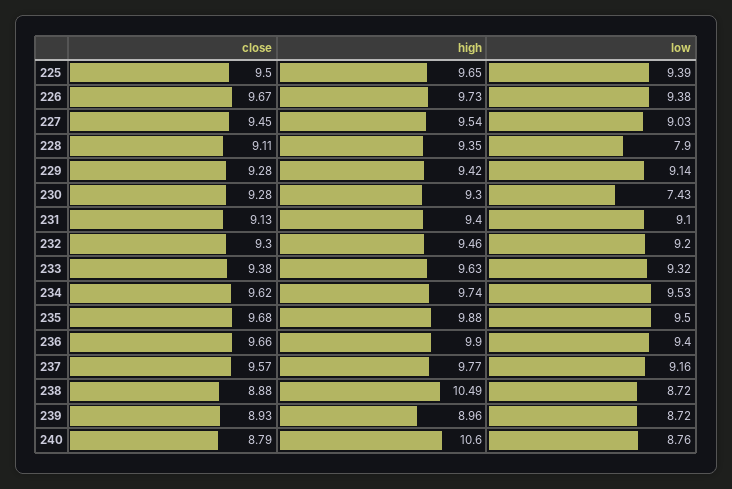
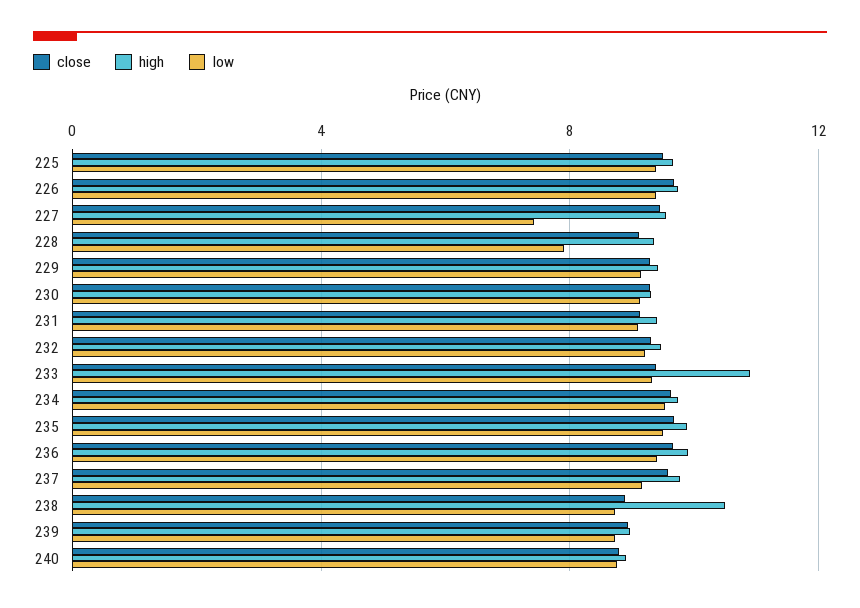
  {
    "close": {
      "225": 9.5,
      "226": 9.67,
      "227": 9.45,
      "228": 9.11,
      "229": 9.28,
      "230": 9.28,
      "231": 9.13,
      "232": 9.3,
      "233": 9.38,
      "234": 9.62,
      "235": 9.68,
      "236": 9.66,
      "237": 9.57,
      "238": 8.88,
      "239": 8.93,
      "240": 8.79
    },
    "high": {
      "225": 9.65,
      "226": 9.73,
      "227": 9.54,
      "228": 9.35,
      "229": 9.42,
      "230": 9.3,
      "231": 9.4,
      "232": 9.46,
-     "233": 9.63,
+     "233": 11,
      "234": 9.74,
      "235": 9.88,
      "236": 9.9,
      "237": 9.77,
      "238": 10.49,
      "239": 8.96,
-     "240": 10.6
+     "240": 9
    },
    "low": {
      "225": 9.39,
      "226": 9.38,
-     "227": 9.03,
+     "227": 7.5,
      "228": 7.9,
      "229": 9.14,
-     "230": 7.43,
+     "230": 9,
      "231": 9.1,
      "232": 9.2,
      "233": 9.32,
      "234": 9.53,
      "235": 9.5,
      "236": 9.4,
      "237": 9.16,
      "238": 8.72,
      "239": 8.72,
      "240": 8.76
    }
  }

